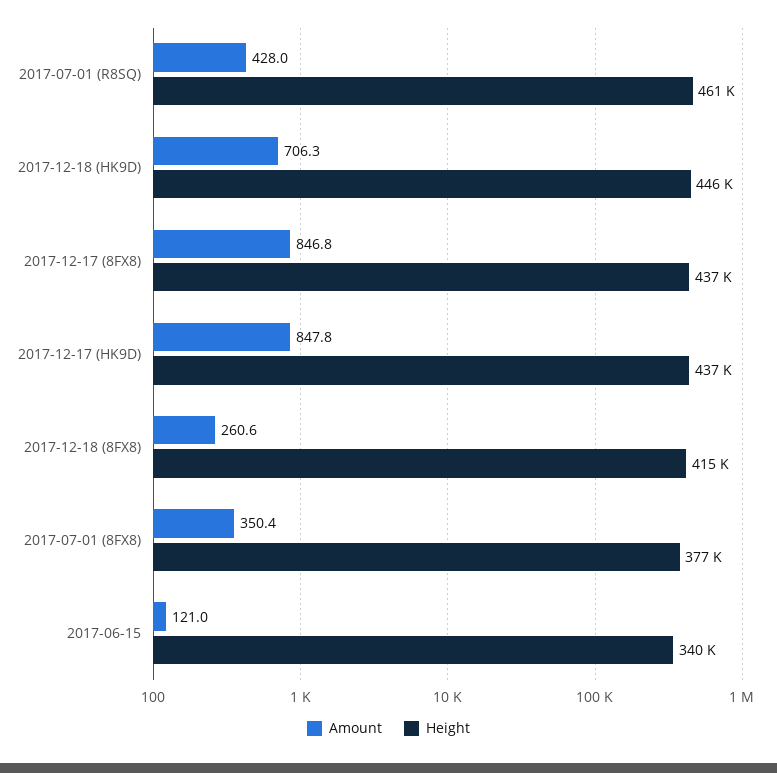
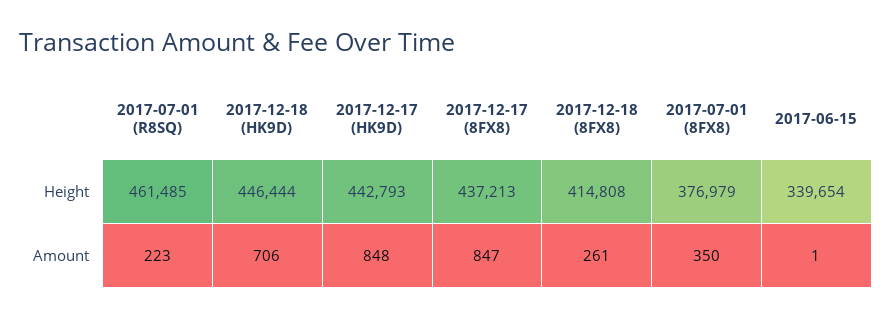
  {
    "Amount": {
-     "2017-07-01 (R8SQ)": 428,
+     "2017-07-01 (R8SQ)": 223,
      "2017-12-18 (HK9D)": 706.3,
      "2017-12-17 (8FX8)": 846.8,
      "2017-12-17 (HK9D)": 847.8,
      "2017-12-18 (8FX8)": 260.6,
      "2017-07-01 (8FX8)": 350.4,
-     "2017-06-15": 121
+     "2017-06-15": 1
    },
    "Height": {
      "2017-07-01 (R8SQ)": 461485,
      "2017-12-18 (HK9D)": 446444,
      "2017-12-17 (8FX8)": 437213,
-     "2017-12-17 (HK9D)": 437000,
+     "2017-12-17 (HK9D)": 442793,
      "2017-12-18 (8FX8)": 414808,
      "2017-07-01 (8FX8)": 376979,
      "2017-06-15": 339654
    }
  }

